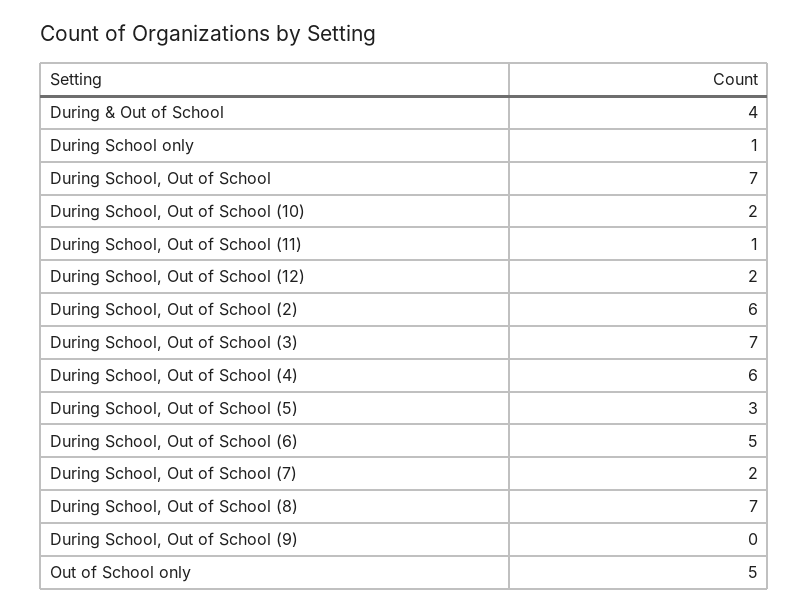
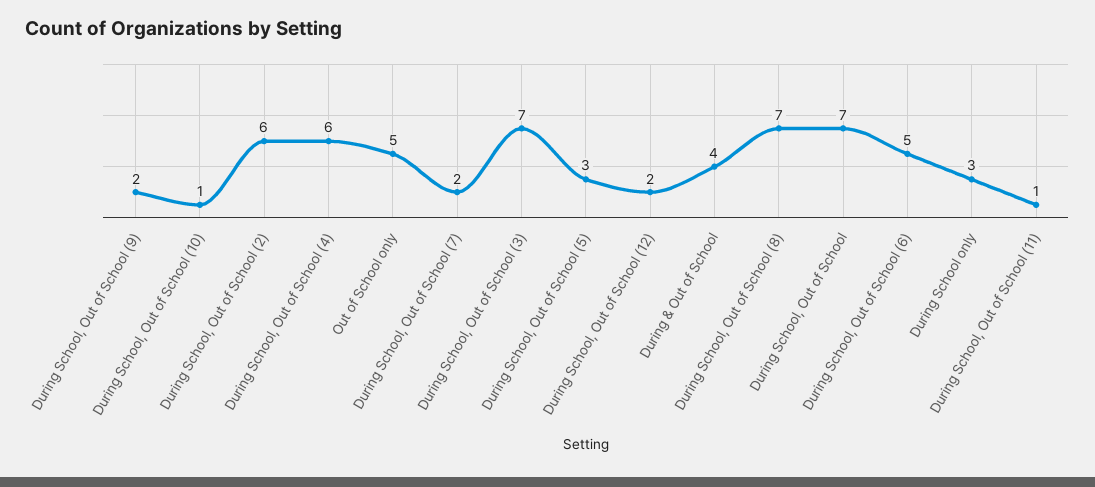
  {
    "During & Out of School": 4,
-   "During School only": 1,
+   "During School only": 3,
    "During School, Out of School": 7,
-   "During School, Out of School (10)": 2,
+   "During School, Out of School (10)": 1,
    "During School, Out of School (11)": 1,
    "During School, Out of School (12)": 2,
    "During School, Out of School (2)": 6,
    "During School, Out of School (3)": 7,
    "During School, Out of School (4)": 6,
    "During School, Out of School (5)": 3,
    "During School, Out of School (6)": 5,
    "During School, Out of School (7)": 2,
    "During School, Out of School (8)": 7,
-   "During School, Out of School (9)": 0,
+   "During School, Out of School (9)": 2,
    "Out of School only": 5
  }

